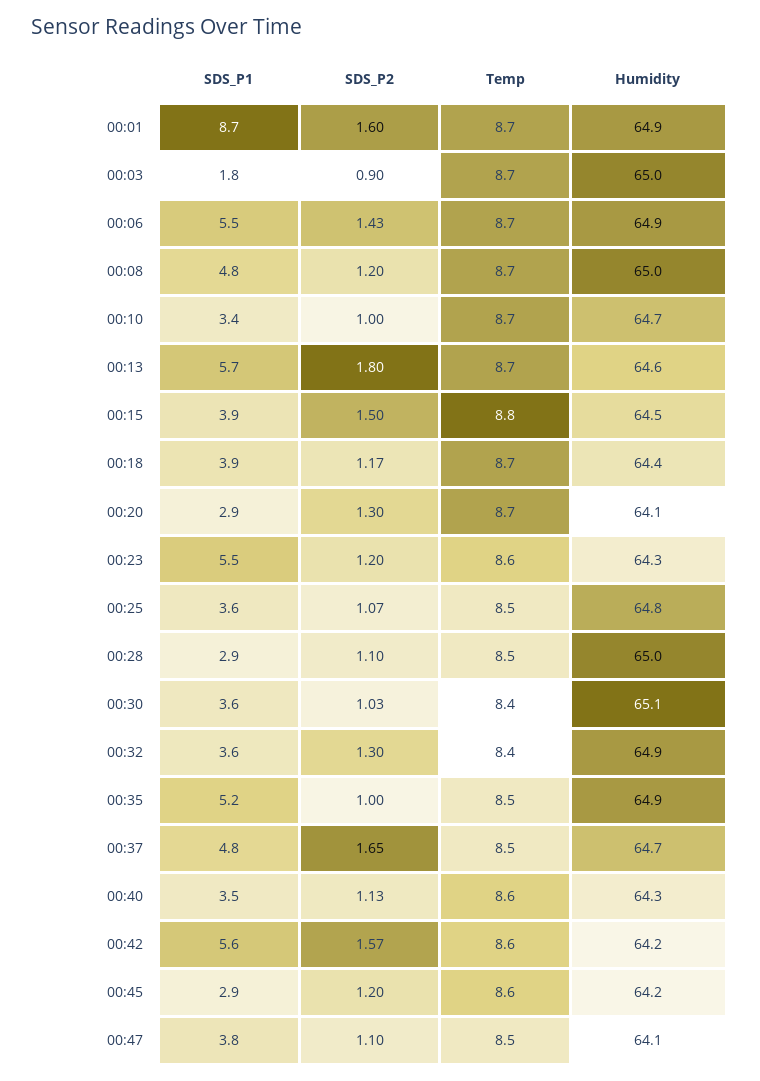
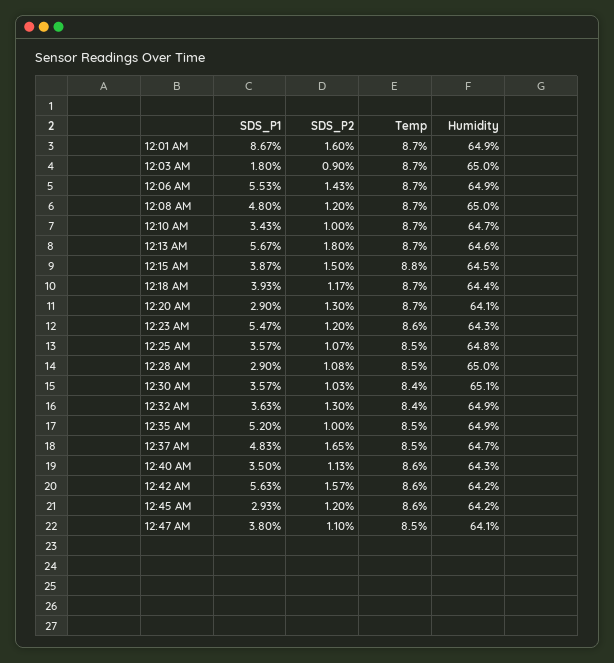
  {
    "SDS_P1": {
      "00:01": 8.67,
      "00:03": 1.8,
      "00:06": 5.53,
      "00:08": 4.8,
      "00:10": 3.43,
      "00:13": 5.67,
      "00:15": 3.87,
      "00:18": 3.93,
      "00:20": 2.9,
      "00:23": 5.47,
      "00:25": 3.57,
      "00:28": 2.9,
      "00:30": 3.57,
      "00:32": 3.63,
      "00:35": 5.2,
      "00:37": 4.83,
      "00:40": 3.5,
      "00:42": 5.63,
      "00:45": 2.93,
      "00:47": 3.8
    },
    "SDS_P2": {
      "00:01": 1.6,
      "00:03": 0.9,
      "00:06": 1.43,
      "00:08": 1.2,
      "00:10": 1,
      "00:13": 1.8,
      "00:15": 1.5,
      "00:18": 1.17,
      "00:20": 1.3,
      "00:23": 1.2,
      "00:25": 1.07,
-     "00:28": 1.1,
+     "00:28": 1.08,
      "00:30": 1.03,
      "00:32": 1.3,
      "00:35": 1,
      "00:37": 1.65,
      "00:40": 1.13,
      "00:42": 1.57,
      "00:45": 1.2,
      "00:47": 1.1
    },
    "Temp": {
      "00:01": 8.7,
      "00:03": 8.7,
      "00:06": 8.7,
      "00:08": 8.7,
      "00:10": 8.7,
      "00:13": 8.7,
      "00:15": 8.8,
      "00:18": 8.7,
      "00:20": 8.7,
      "00:23": 8.6,
      "00:25": 8.5,
      "00:28": 8.5,
      "00:30": 8.4,
      "00:32": 8.4,
      "00:35": 8.5,
      "00:37": 8.5,
      "00:40": 8.6,
      "00:42": 8.6,
      "00:45": 8.6,
      "00:47": 8.5
    },
    "Humidity": {
      "00:01": 64.9,
      "00:03": 65,
      "00:06": 64.9,
      "00:08": 65,
      "00:10": 64.7,
      "00:13": 64.6,
      "00:15": 64.5,
      "00:18": 64.4,
      "00:20": 64.1,
      "00:23": 64.3,
      "00:25": 64.8,
      "00:28": 65,
      "00:30": 65.1,
      "00:32": 64.9,
      "00:35": 64.9,
      "00:37": 64.7,
      "00:40": 64.3,
      "00:42": 64.2,
      "00:45": 64.2,
      "00:47": 64.1
    }
  }

